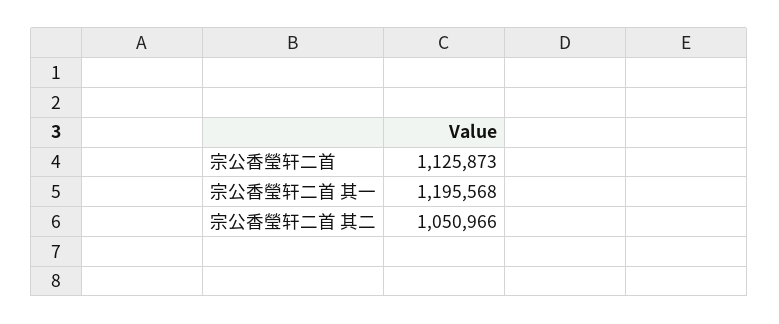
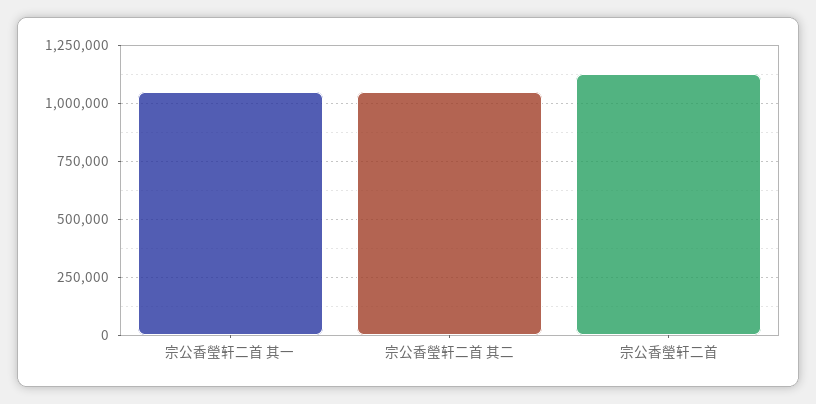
  {
    "宗公香瑩轩二首": 1125873,
-   "宗公香瑩轩二首 其一": 1195568,
+   "宗公香瑩轩二首 其一": 1050000,
    "宗公香瑩轩二首 其二": 1050966
  }

